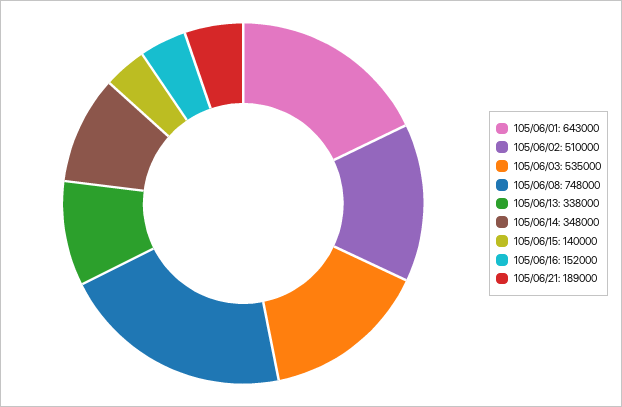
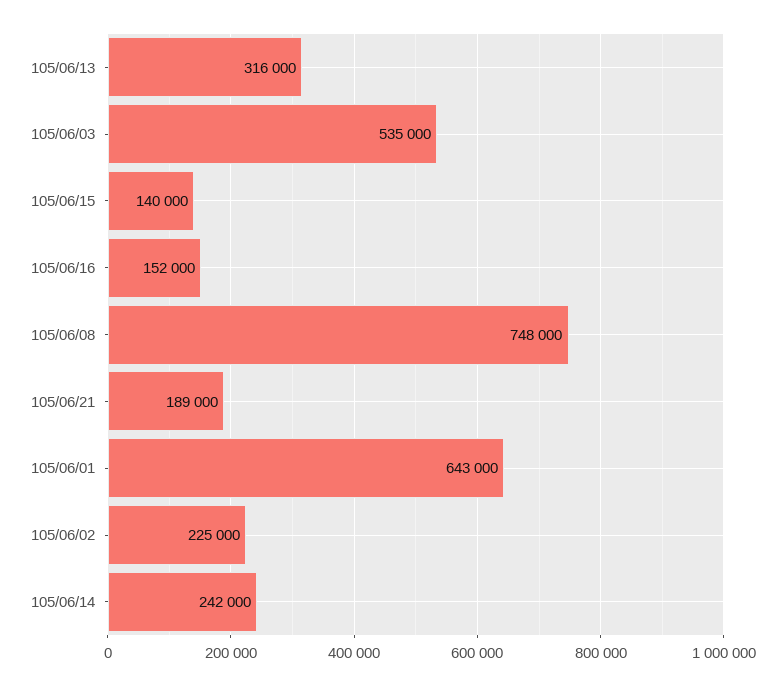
  {
    "105/06/01": 643000,
-   "105/06/02": 510000,
+   "105/06/02": 225000,
    "105/06/03": 535000,
    "105/06/08": 748000,
-   "105/06/13": 338000,
+   "105/06/13": 316000,
-   "105/06/14": 348000,
+   "105/06/14": 242000,
    "105/06/15": 140000,
    "105/06/16": 152000,
    "105/06/21": 189000
  }

